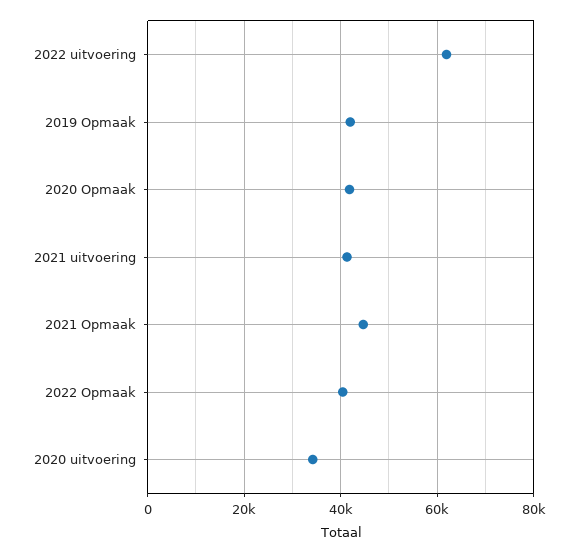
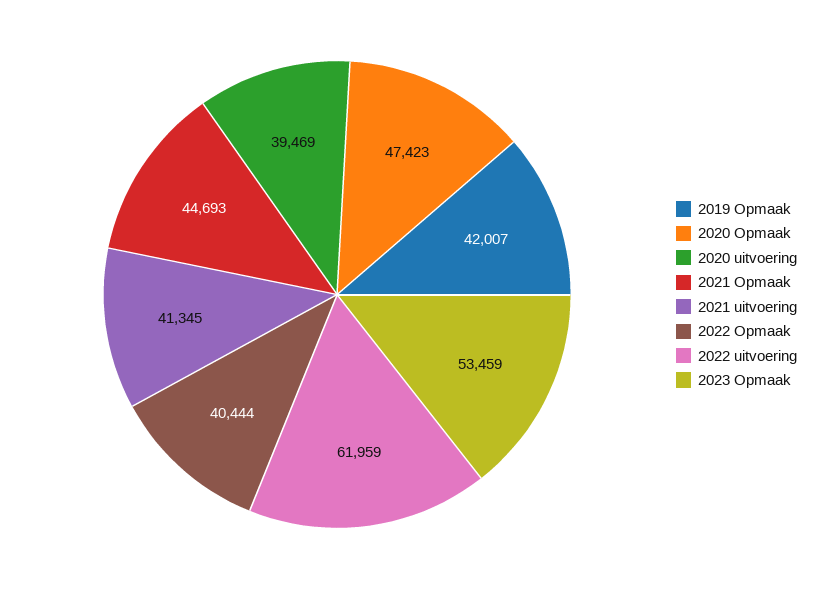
  {
    "2022 uitvoering": 61959,
    "2019 Opmaak": 42007,
-   "2020 Opmaak": 42000,
+   "2020 Opmaak": 47423,
    "2021 uitvoering": 41345,
    "2021 Opmaak": 44693,
    "2022 Opmaak": 40444,
-   "2020 uitvoering": 34000
+   "2020 uitvoering": 39469,
+   "2023 Opmaak": 53459
  }

